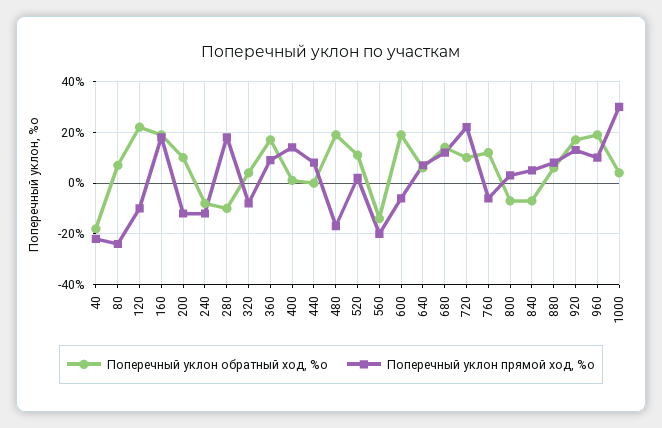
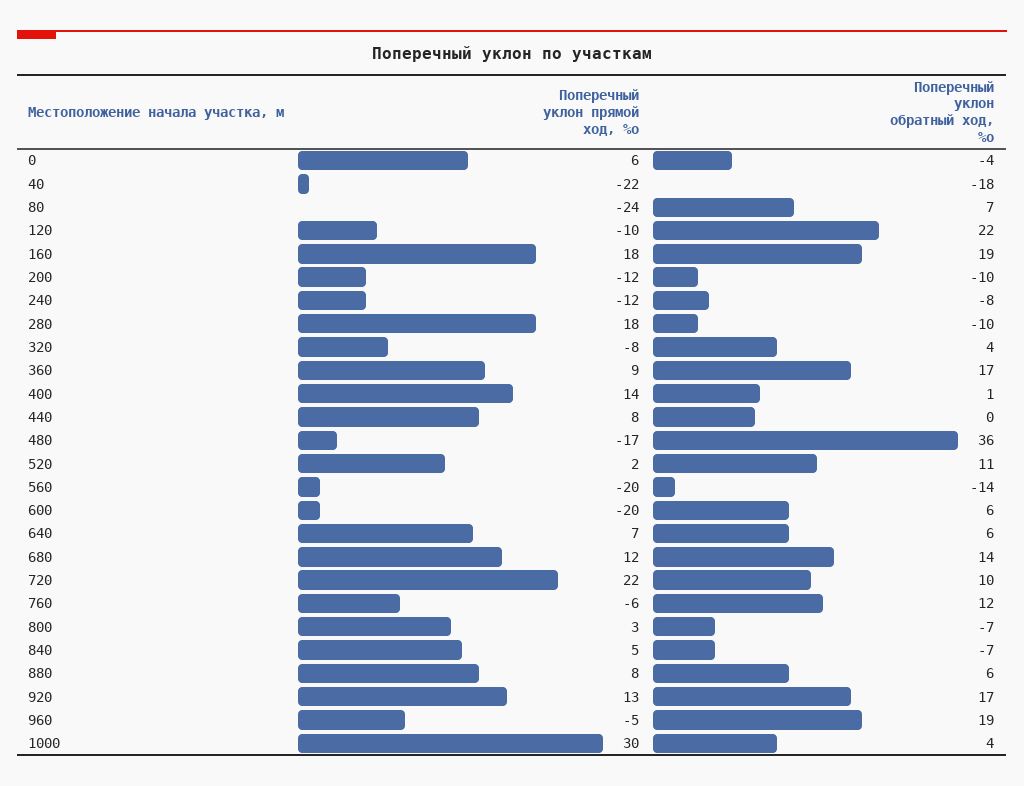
  {
    "Поперечный уклон обратный ход, %о": {
      "40": -18,
      "80": 7,
      "120": 22,
      "160": 19,
-     "200": 10,
+     "200": -10,
      "240": -8,
      "280": -10,
      "320": 4,
      "360": 17,
      "400": 1,
      "440": 0,
-     "480": 20,
+     "480": 36,
      "520": 11,
      "560": -14,
-     "600": 20,
+     "600": 6,
      "640": 6,
      "680": 14,
      "720": 10,
      "760": 12,
      "800": -7,
      "840": -7,
      "880": 6,
      "920": 17,
      "960": 19,
-     "1000": 4
+     "1000": 4,
+     "0": -4
    },
    "Поперечный уклон прямой ход, %о": {
      "40": -22,
      "80": -24,
      "120": -10,
      "160": 18,
      "200": -12,
      "240": -12,
      "280": 18,
      "320": -8,
      "360": 9,
      "400": 14,
      "440": 8,
      "480": -17,
      "520": 2,
      "560": -20,
-     "600": -5,
+     "600": -20,
      "640": 7,
      "680": 12,
      "720": 22,
      "760": -6,
      "800": 3,
      "840": 5,
      "880": 8,
      "920": 13,
-     "960": 10,
+     "960": -5,
-     "1000": 30
+     "1000": 30,
+     "0": 6
    }
  }

